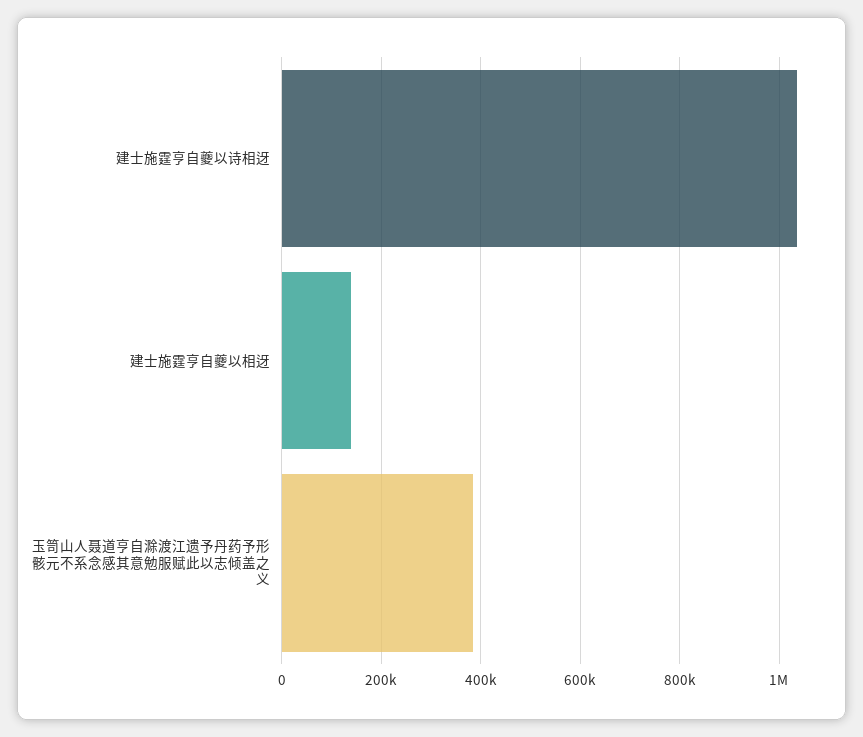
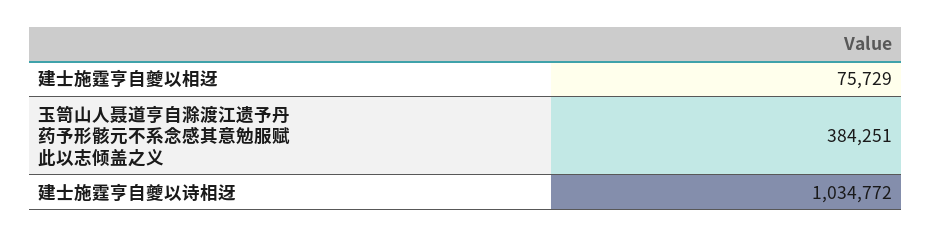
  {
    "建士施霆亨自夔以诗相迓": 1034772,
-   "建士施霆亨自夔以相迓": 140000,
+   "建士施霆亨自夔以相迓": 75729,
    "玉笥山人聂道亨自滁渡江遗予丹药予形骸元不系念感其意勉服赋此以志倾盖之义": 384251
  }

